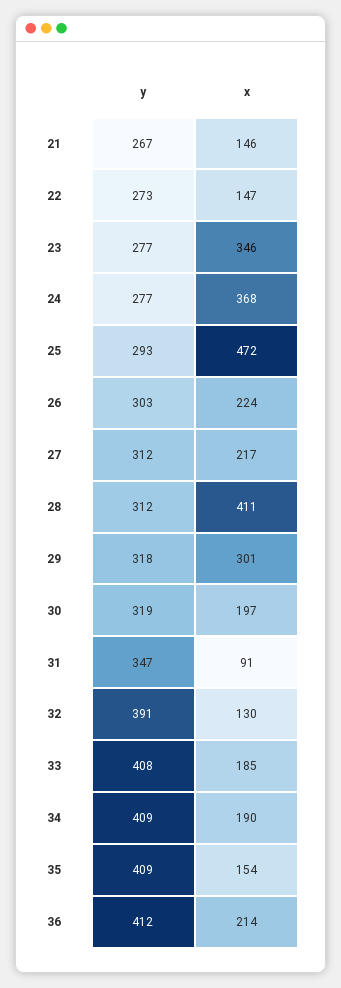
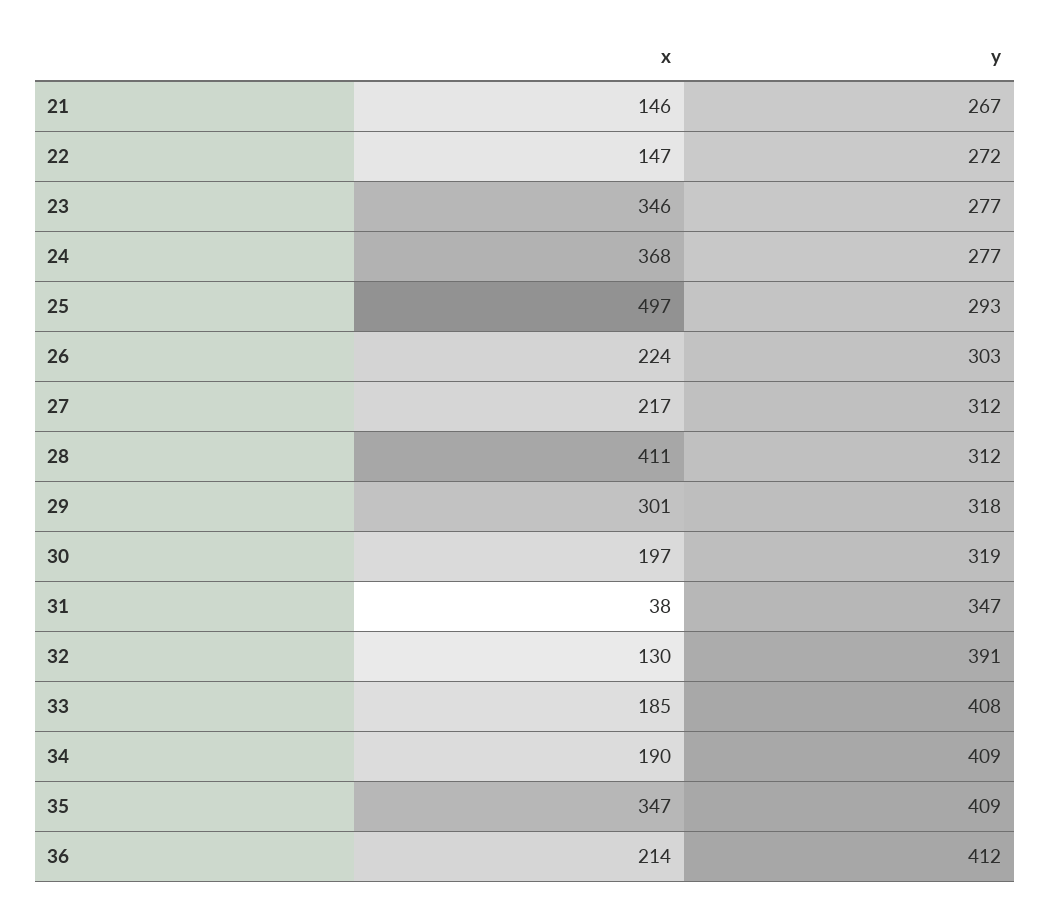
  {
    "y": {
      "21": 267,
-     "22": 273,
+     "22": 272,
      "23": 277,
      "24": 277,
      "25": 293,
      "26": 303,
      "27": 312,
      "28": 312,
      "29": 318,
      "30": 319,
      "31": 347,
      "32": 391,
      "33": 408,
      "34": 409,
      "35": 409,
      "36": 412
    },
    "x": {
      "21": 146,
      "22": 147,
      "23": 346,
      "24": 368,
-     "25": 472,
+     "25": 497,
      "26": 224,
      "27": 217,
      "28": 411,
      "29": 301,
      "30": 197,
-     "31": 91,
+     "31": 38,
      "32": 130,
      "33": 185,
      "34": 190,
-     "35": 154,
+     "35": 347,
      "36": 214
    }
  }

